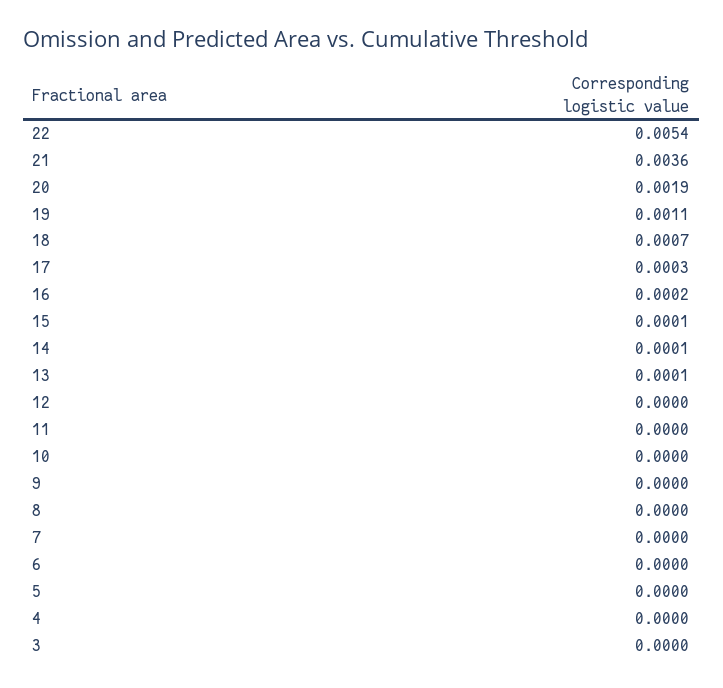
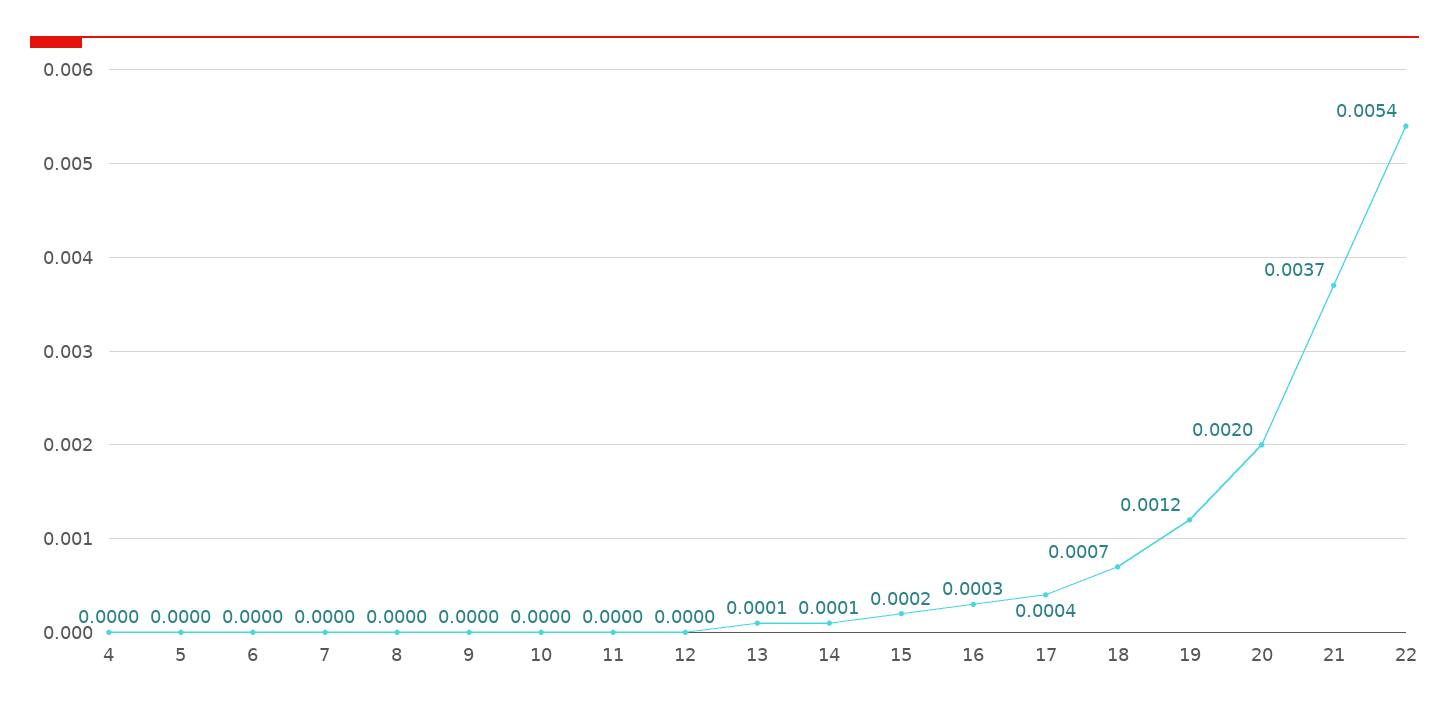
  {
    "22": 0.0054,
-   "21": 0.0036,
+   "21": 0.0037,
-   "20": 0.0019,
+   "20": 0.002,
-   "19": 0.0011,
+   "19": 0.0012,
    "18": 0.0007,
-   "17": 0.0003,
+   "17": 0.0004,
-   "16": 0.0002,
+   "16": 0.0003,
-   "15": 0.0001,
+   "15": 0.0002,
    "14": 0.0001,
    "13": 0.0001,
    "12": 0,
    "11": 0,
    "10": 0,
    "9": 0,
    "8": 0,
    "7": 0,
    "6": 0,
    "5": 0,
-   "4": 0,
+   "4": 0
-   "3": 0
  }

